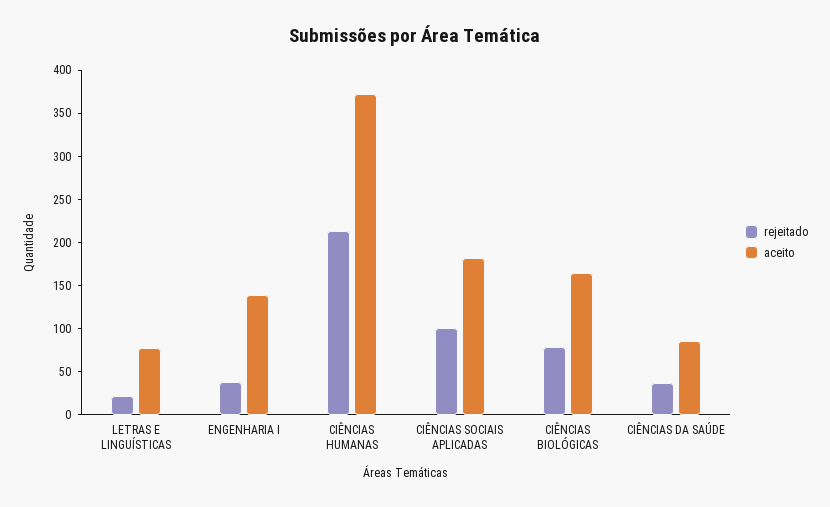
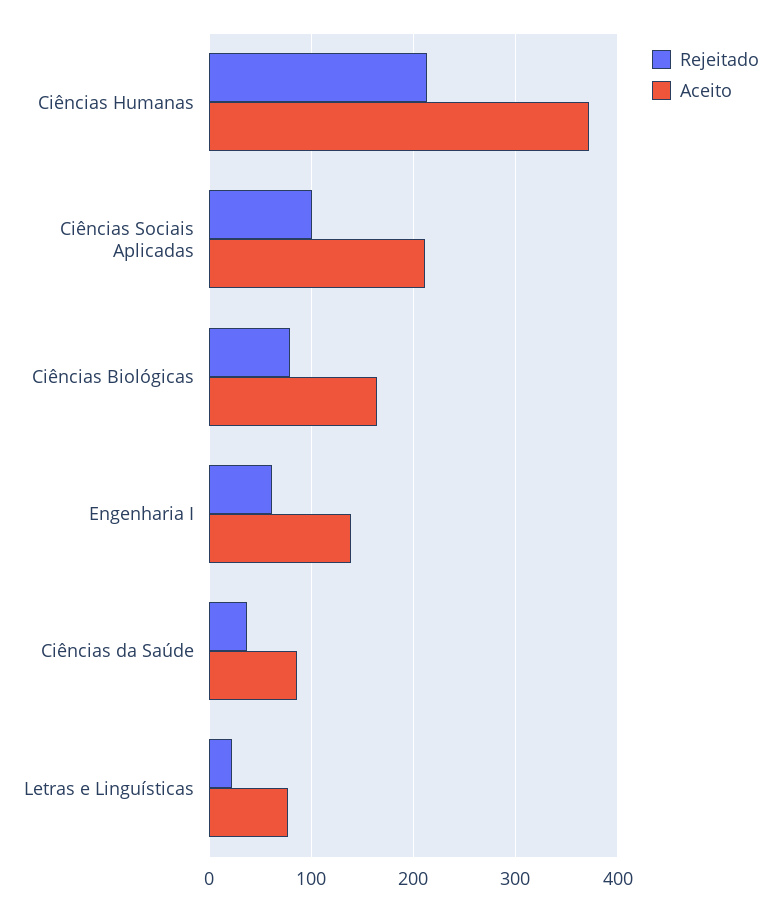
  {
    "rejeitado": {
      "LETRAS E LINGUÍSTICAS": 20,
-     "ENGENHARIA I": 40,
+     "ENGENHARIA I": 60,
      "CIÊNCIAS HUMANAS": 210,
      "CIÊNCIAS SOCIAIS APLICADAS": 100,
      "CIÊNCIAS BIOLÓGICAS": 80,
      "CIÊNCIAS DA SAÚDE": 40
    },
    "aceito": {
      "LETRAS E LINGUÍSTICAS": 80,
      "ENGENHARIA I": 140,
      "CIÊNCIAS HUMANAS": 370,
-     "CIÊNCIAS SOCIAIS APLICADAS": 180,
+     "CIÊNCIAS SOCIAIS APLICADAS": 210,
      "CIÊNCIAS BIOLÓGICAS": 160,
      "CIÊNCIAS DA SAÚDE": 90
    }
  }

